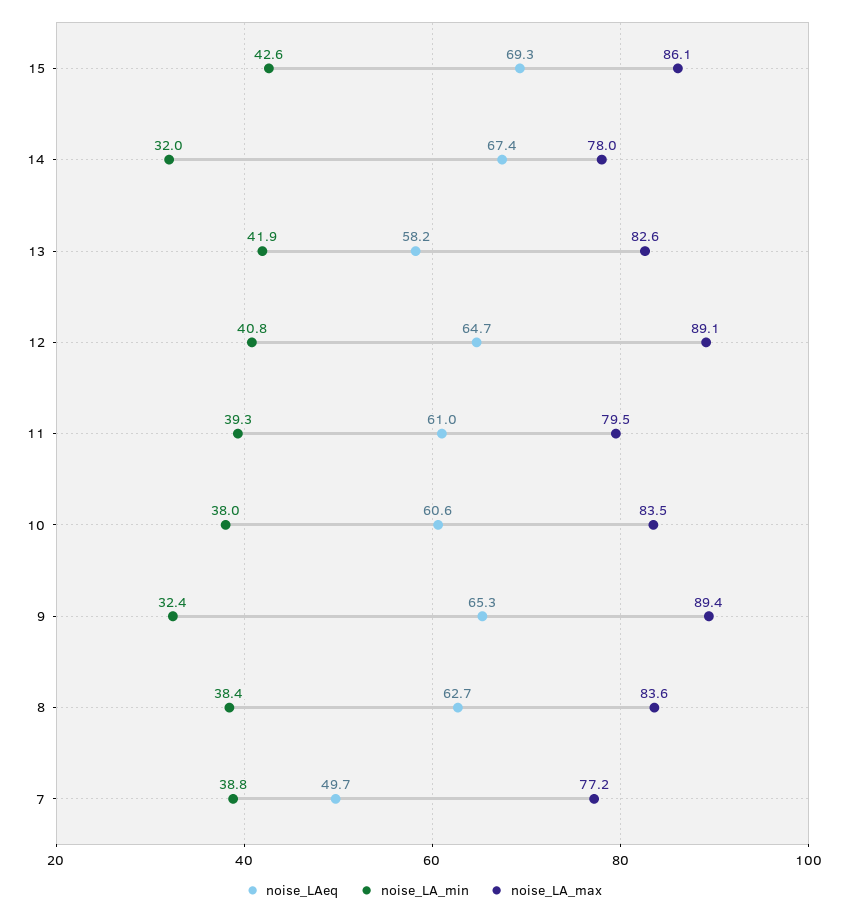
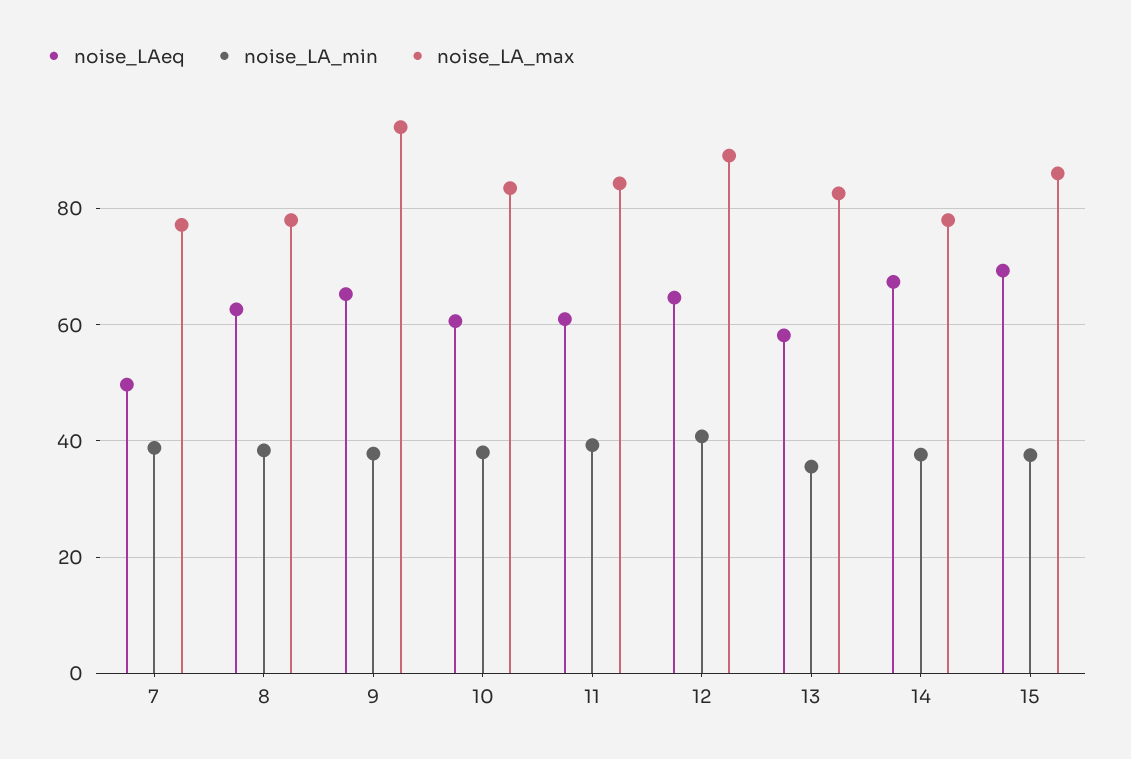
  {
    "noise_LAeq": {
      "15": 69.3,
      "14": 67.4,
      "13": 58.2,
      "12": 64.7,
      "11": 61,
      "10": 60.6,
      "9": 65.3,
      "8": 62.7,
      "7": 49.7
    },
    "noise_LA_min": {
-     "15": 42.6,
+     "15": 38,
-     "14": 32,
+     "14": 38,
-     "13": 41.9,
+     "13": 36,
      "12": 40.8,
      "11": 39.3,
      "10": 38,
-     "9": 32.4,
+     "9": 38,
      "8": 38.4,
      "7": 38.8
    },
    "noise_LA_max": {
      "15": 86.1,
      "14": 78,
      "13": 82.6,
      "12": 89.1,
-     "11": 79.5,
+     "11": 84,
      "10": 83.5,
-     "9": 89.4,
+     "9": 94,
-     "8": 83.6,
+     "8": 78,
      "7": 77.2
    }
  }

